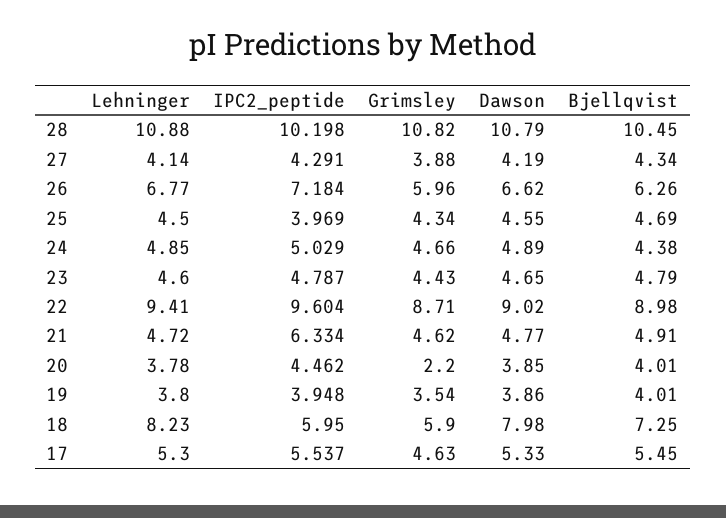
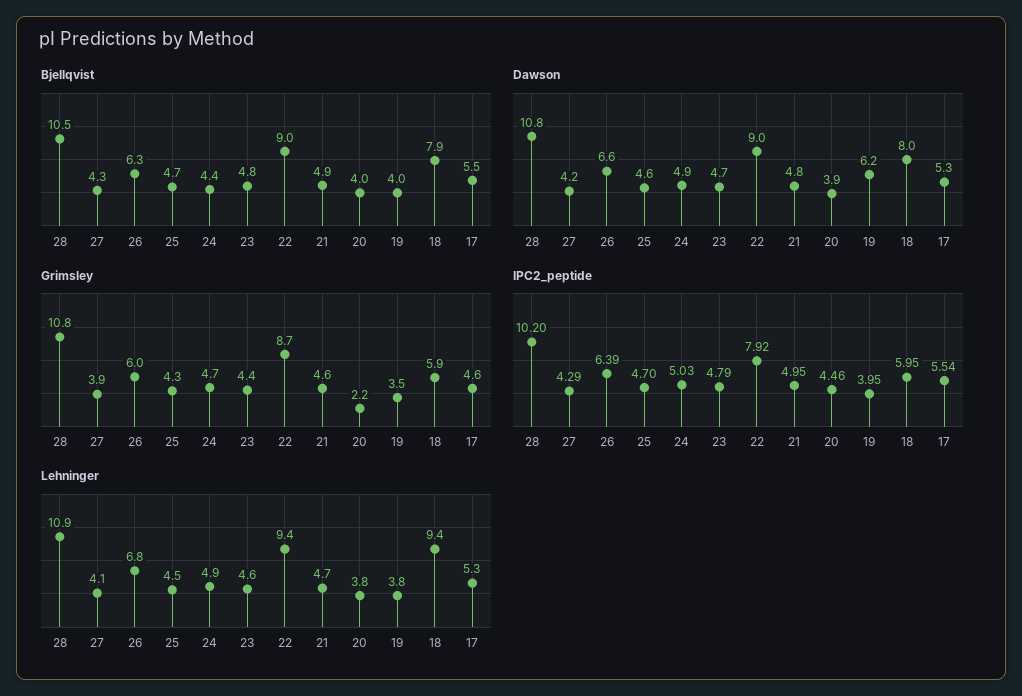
  {
    "Lehninger": {
      "28": 10.88,
      "27": 4.14,
      "26": 6.77,
      "25": 4.5,
      "24": 4.85,
      "23": 4.6,
      "22": 9.41,
      "21": 4.72,
      "20": 3.78,
      "19": 3.8,
-     "18": 8.23,
+     "18": 9.4,
      "17": 5.3
    },
    "IPC2_peptide": {
      "28": 10.198,
      "27": 4.291,
-     "26": 7.184,
+     "26": 6.39,
-     "25": 3.969,
+     "25": 4.7,
      "24": 5.029,
      "23": 4.787,
-     "22": 9.604,
+     "22": 7.92,
-     "21": 6.334,
+     "21": 4.95,
      "20": 4.462,
      "19": 3.948,
      "18": 5.95,
      "17": 5.537
    },
    "Grimsley": {
      "28": 10.82,
      "27": 3.88,
      "26": 5.96,
      "25": 4.34,
      "24": 4.66,
      "23": 4.43,
      "22": 8.71,
      "21": 4.62,
      "20": 2.2,
      "19": 3.54,
      "18": 5.9,
      "17": 4.63
    },
    "Dawson": {
      "28": 10.79,
      "27": 4.19,
      "26": 6.62,
      "25": 4.55,
      "24": 4.89,
      "23": 4.65,
      "22": 9.02,
      "21": 4.77,
      "20": 3.85,
-     "19": 3.86,
+     "19": 6.2,
      "18": 7.98,
      "17": 5.33
    },
    "Bjellqvist": {
      "28": 10.45,
      "27": 4.34,
      "26": 6.26,
      "25": 4.69,
      "24": 4.38,
      "23": 4.79,
      "22": 8.98,
      "21": 4.91,
      "20": 4.01,
      "19": 4.01,
-     "18": 7.25,
+     "18": 7.9,
      "17": 5.45
    }
  }

